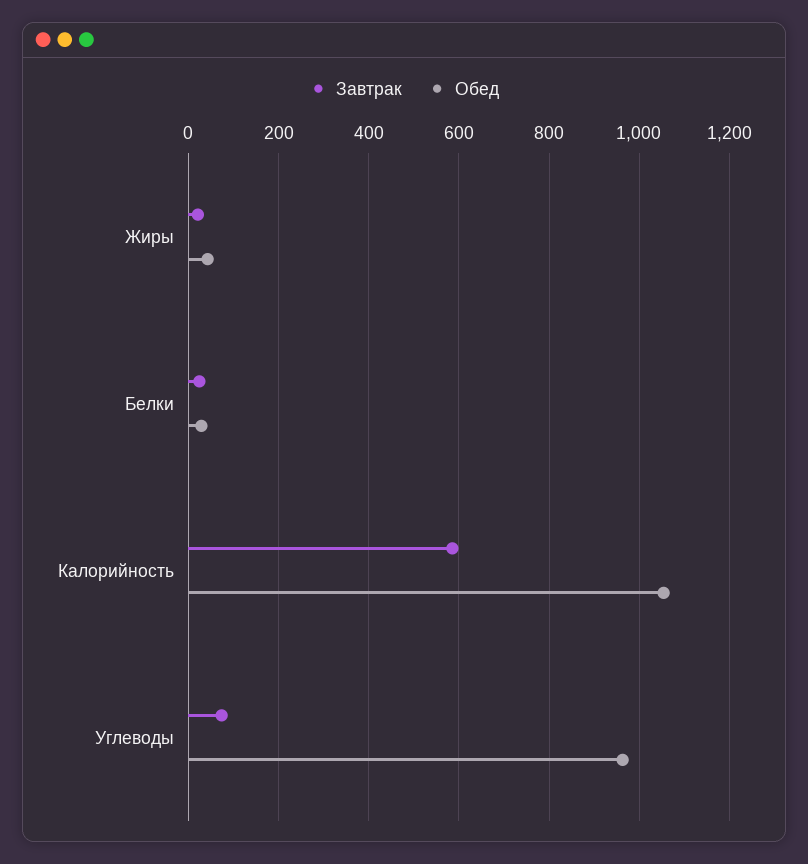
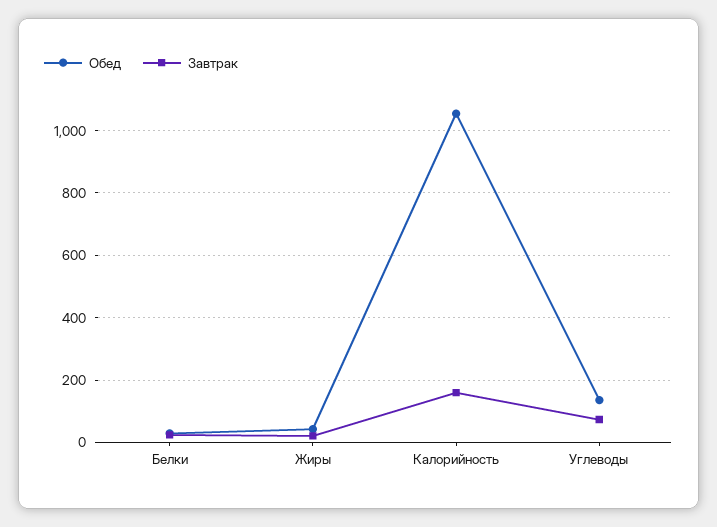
  {
    "Завтрак": {
      "Жиры": 20,
      "Белки": 20,
-     "Калорийность": 580,
+     "Калорийность": 160,
      "Углеводы": 80
    },
    "Обед": {
      "Жиры": 40,
      "Белки": 20,
      "Калорийность": 1060,
-     "Углеводы": 960
+     "Углеводы": 140
    }
  }

